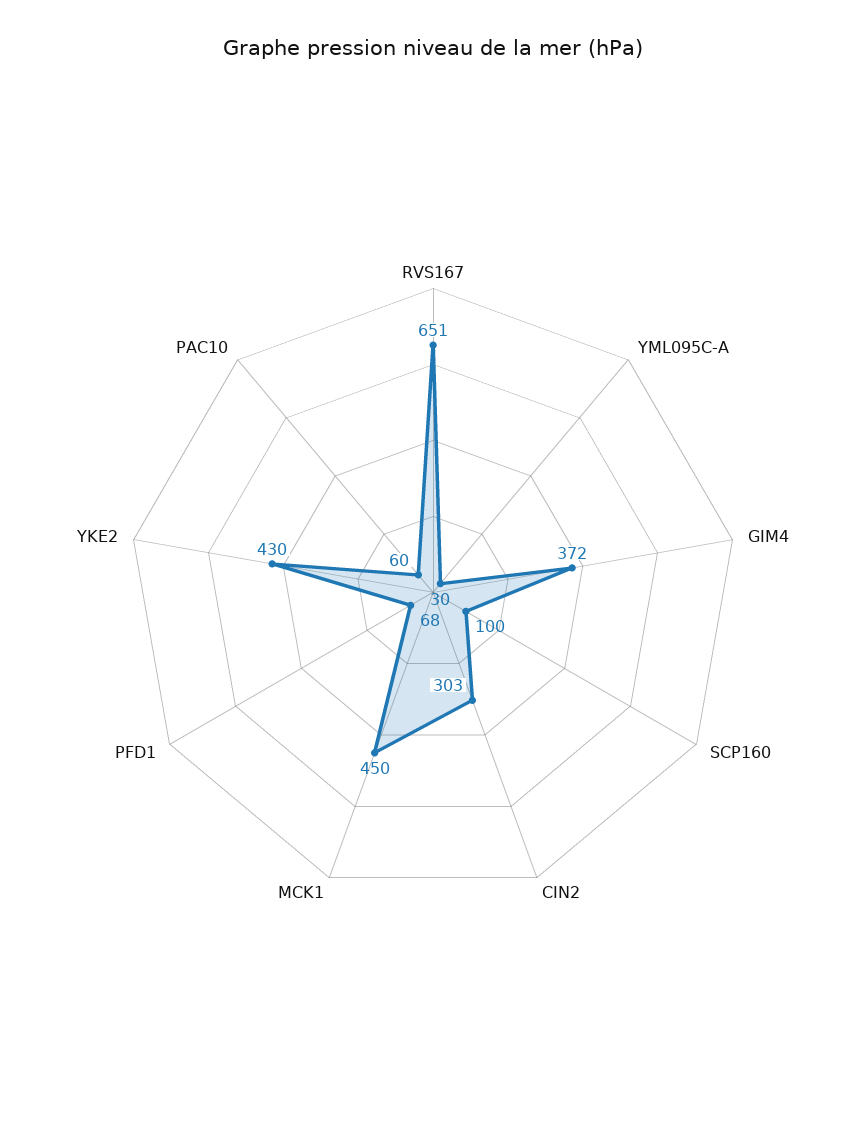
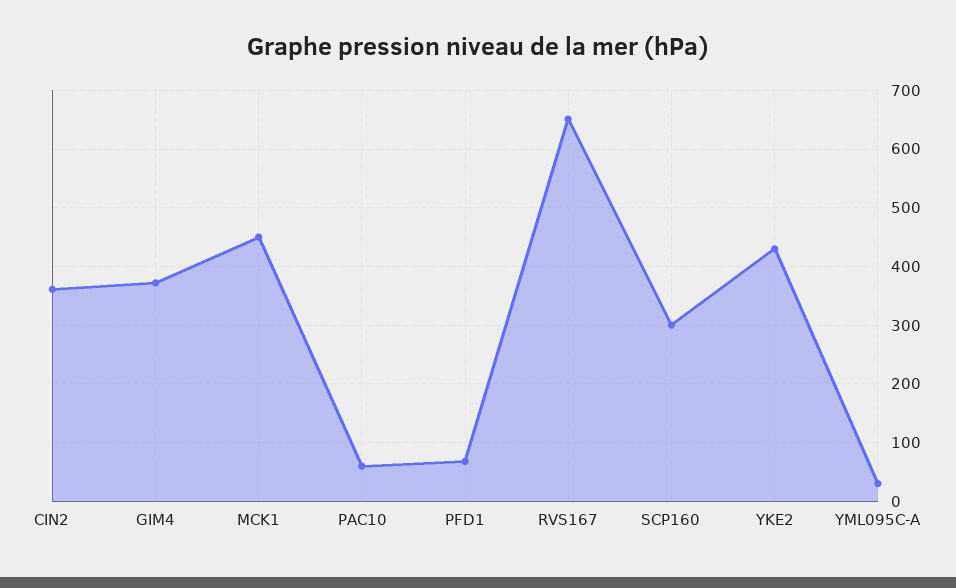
  {
    "RVS167": 651,
    "YML095C-A": 30,
    "GIM4": 372,
-   "SCP160": 100,
+   "SCP160": 300,
-   "CIN2": 303,
+   "CIN2": 360,
    "MCK1": 450,
    "PFD1": 68,
    "YKE2": 430,
    "PAC10": 60
  }

